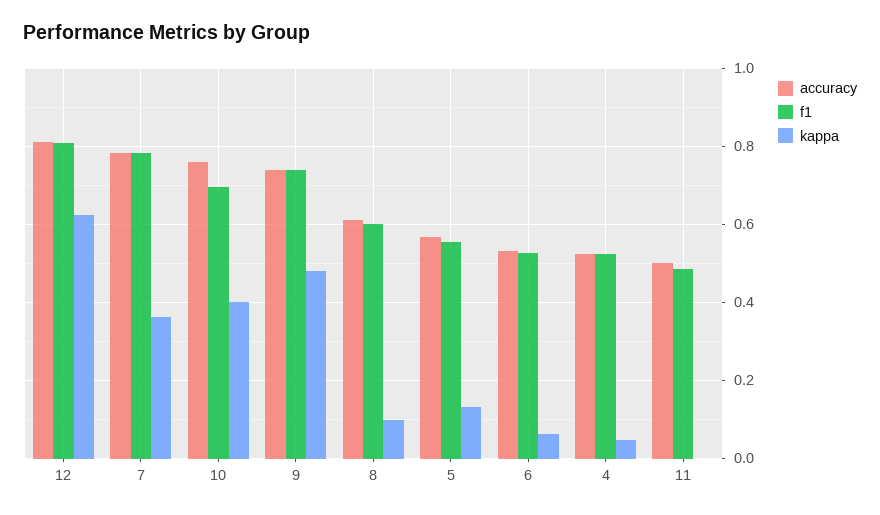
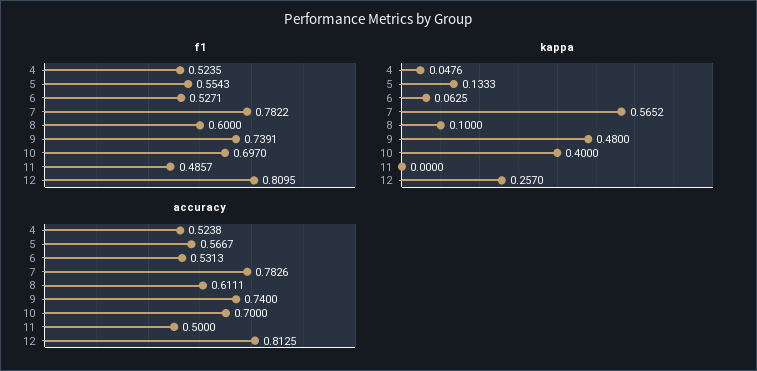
  {
    "accuracy": {
      "12": 0.8125,
      "7": 0.7826,
-     "10": 0.76,
+     "10": 0.7,
      "9": 0.74,
      "8": 0.6111,
      "5": 0.5667,
      "6": 0.5313,
      "4": 0.5238,
      "11": 0.5
    },
    "f1": {
      "12": 0.8095,
      "7": 0.7822,
      "10": 0.697,
      "9": 0.7391,
      "8": 0.6,
      "5": 0.5543,
      "6": 0.5271,
      "4": 0.5235,
      "11": 0.4857
    },
    "kappa": {
-     "12": 0.62,
+     "12": 0.257,
-     "7": 0.36,
+     "7": 0.5652,
      "10": 0.4,
      "9": 0.48,
      "8": 0.1,
      "5": 0.1333,
      "6": 0.0625,
      "4": 0.0476,
      "11": 0
    }
  }

